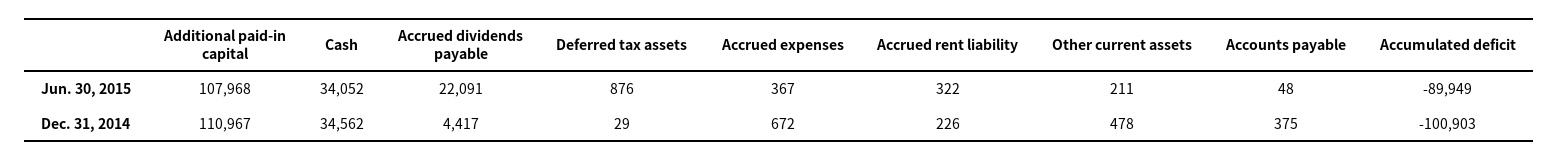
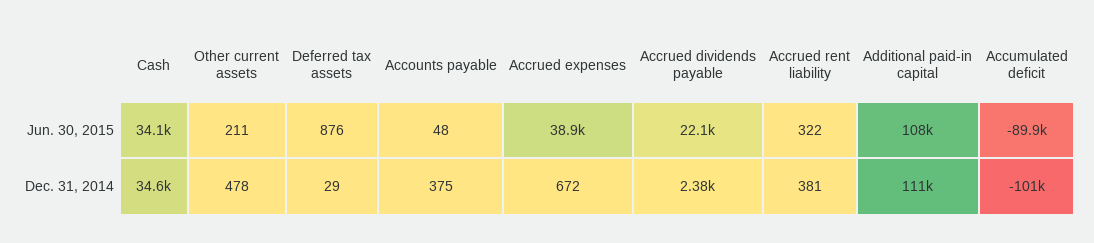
  {
    "Additional paid-in capital": {
      "Jun. 30, 2015": 107968,
      "Dec. 31, 2014": 110967
    },
    "Cash": {
      "Jun. 30, 2015": 34052,
      "Dec. 31, 2014": 34562
    },
    "Accrued dividends payable": {
      "Jun. 30, 2015": 22091,
-     "Dec. 31, 2014": 4417
+     "Dec. 31, 2014": 2380
    },
    "Deferred tax assets": {
      "Jun. 30, 2015": 876,
      "Dec. 31, 2014": 29
    },
    "Accrued expenses": {
-     "Jun. 30, 2015": 367,
+     "Jun. 30, 2015": 38900,
      "Dec. 31, 2014": 672
    },
    "Accrued rent liability": {
      "Jun. 30, 2015": 322,
-     "Dec. 31, 2014": 226
+     "Dec. 31, 2014": 381
    },
    "Other current assets": {
      "Jun. 30, 2015": 211,
      "Dec. 31, 2014": 478
    },
    "Accounts payable": {
      "Jun. 30, 2015": 48,
      "Dec. 31, 2014": 375
    },
    "Accumulated deficit": {
      "Jun. 30, 2015": -89949,
      "Dec. 31, 2014": -100903
    }
  }

